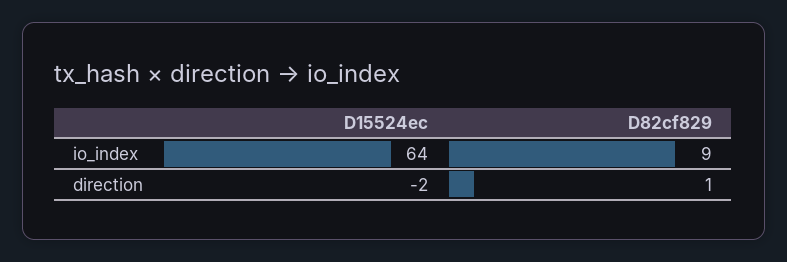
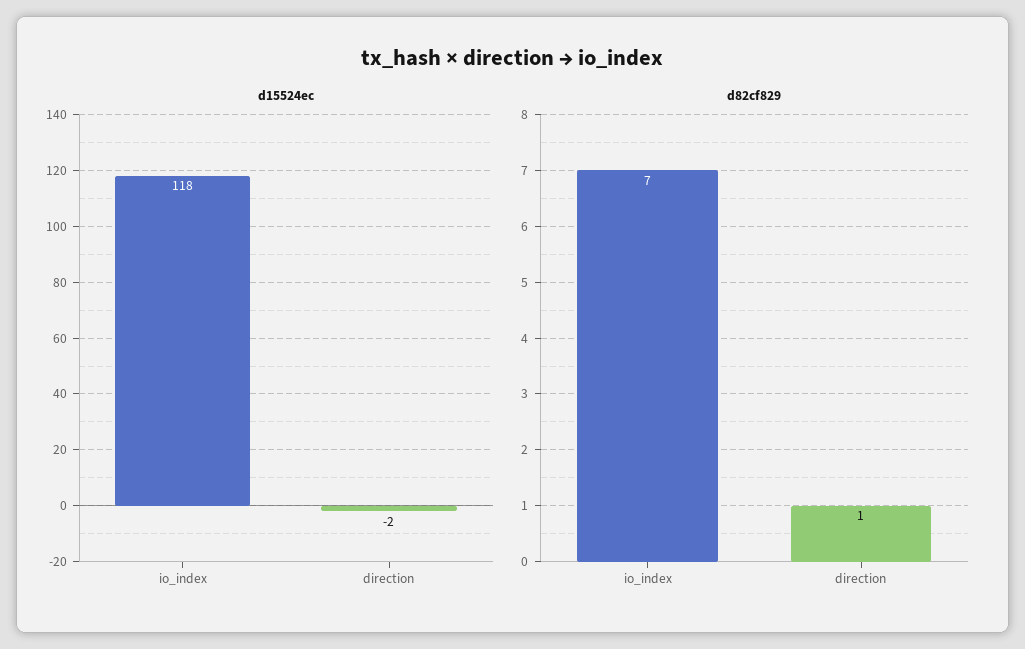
  {
    "D15524ec": {
-     "io_index": 64,
+     "io_index": 118,
      "direction": -2
    },
    "D82cf829": {
-     "io_index": 9,
+     "io_index": 7,
      "direction": 1
    }
  }

